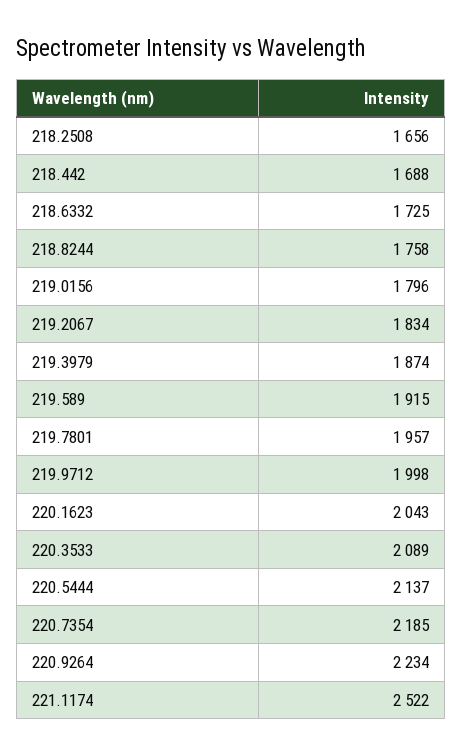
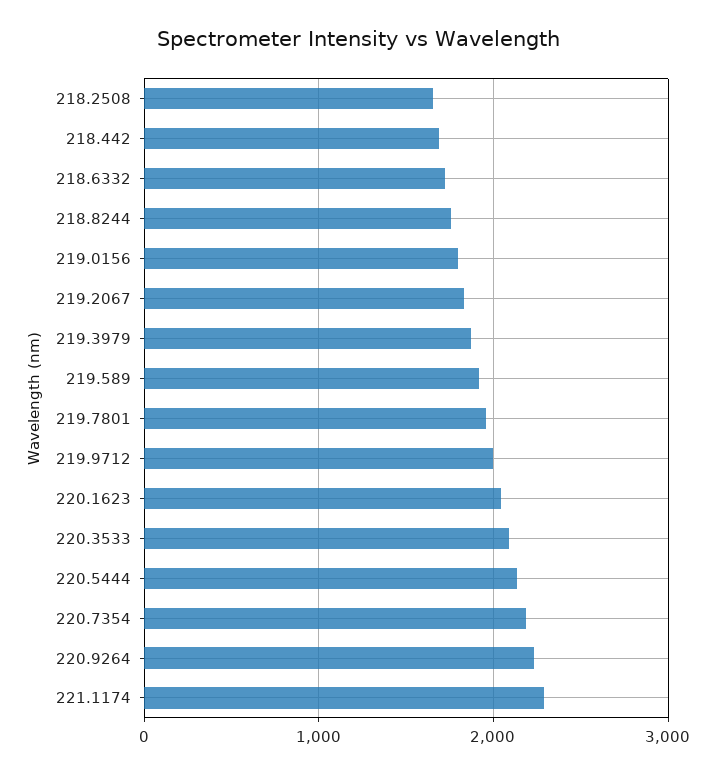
  {
    "218.2508": 1656,
    "218.442": 1688,
    "218.6332": 1725,
    "218.8244": 1758,
    "219.0156": 1796,
    "219.2067": 1834,
    "219.3979": 1874,
    "219.589": 1915,
    "219.7801": 1957,
    "219.9712": 1998,
    "220.1623": 2043,
    "220.3533": 2089,
    "220.5444": 2137,
    "220.7354": 2185,
    "220.9264": 2234,
-   "221.1174": 2522
+   "221.1174": 2300
  }

